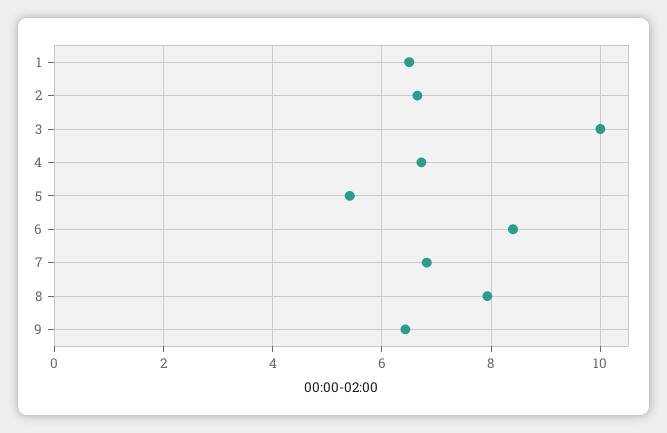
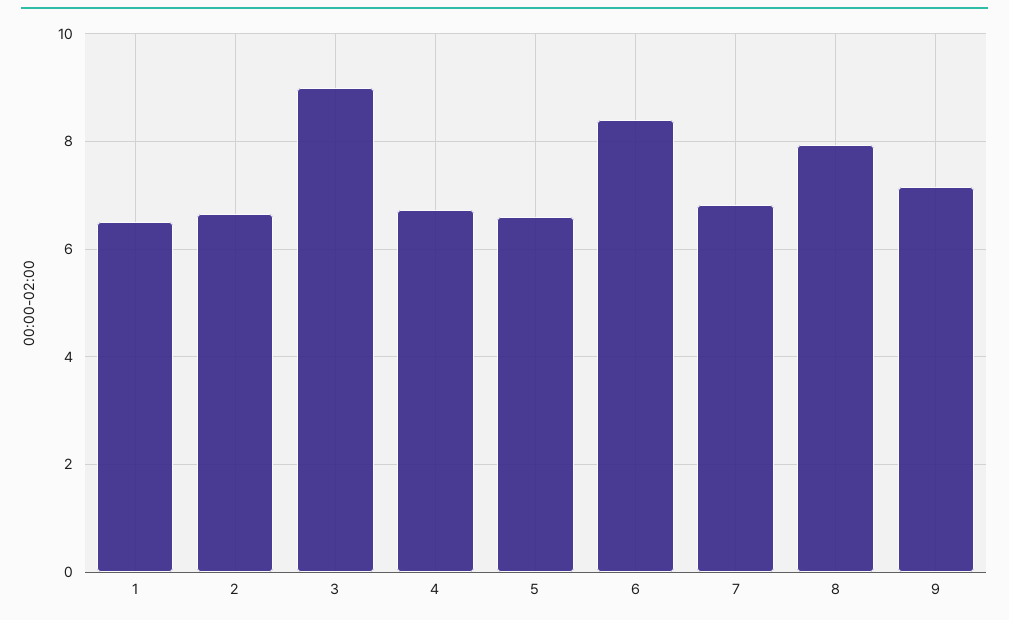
  {
    "1": 6.6,
    "2": 6.6,
-   "3": 10,
+   "3": 9,
    "4": 6.8,
-   "5": 5.4,
+   "5": 6.6,
    "6": 8.4,
    "7": 6.8,
    "8": 8,
-   "9": 6.4
+   "9": 7.2
  }

